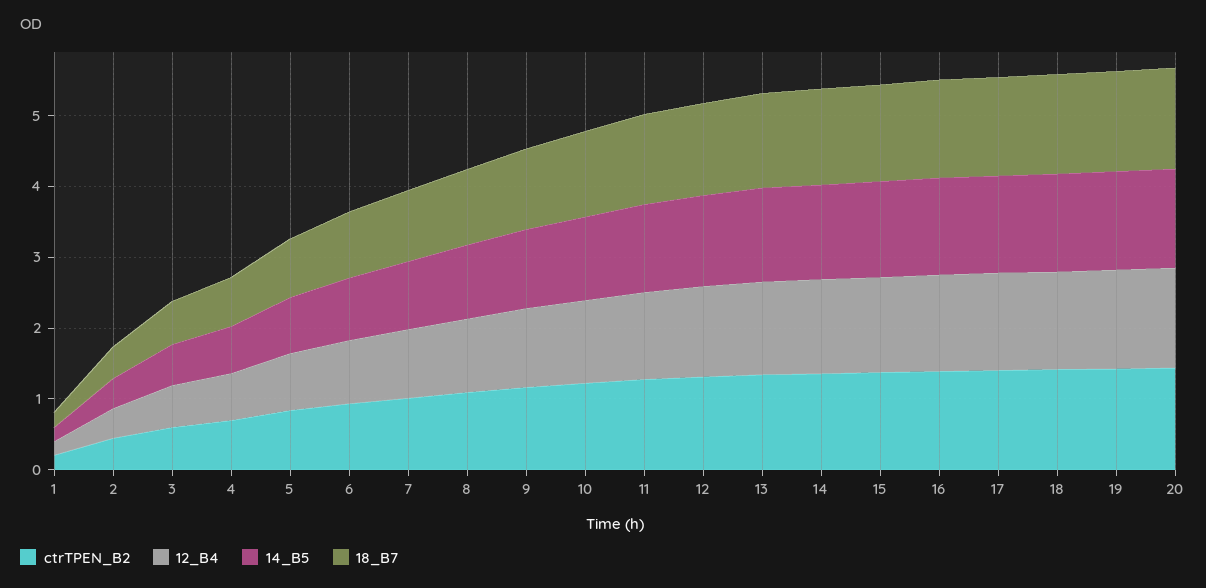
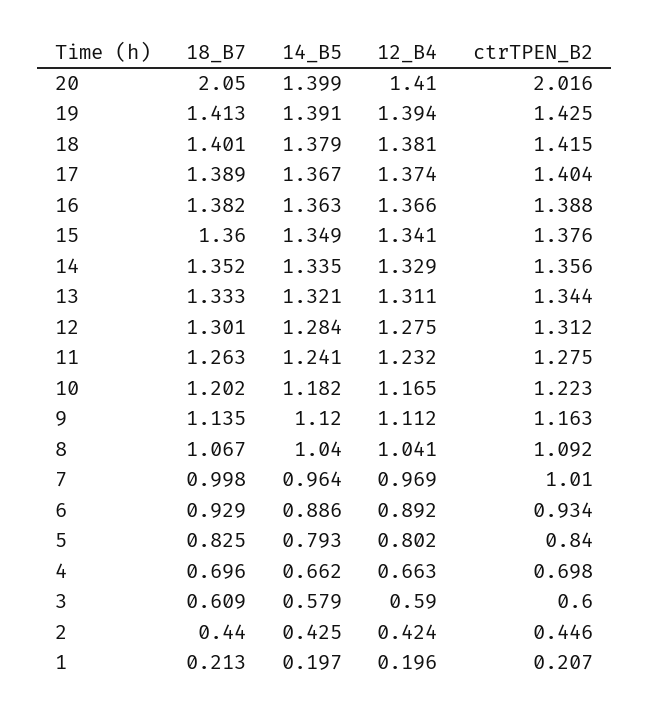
  {
    "ctrTPEN_B2": {
      "1": 0.207,
      "2": 0.446,
      "3": 0.6,
      "4": 0.698,
      "5": 0.84,
      "6": 0.934,
      "7": 1.01,
      "8": 1.092,
      "9": 1.163,
      "10": 1.223,
      "11": 1.275,
      "12": 1.312,
      "13": 1.344,
      "14": 1.356,
      "15": 1.376,
      "16": 1.388,
      "17": 1.404,
      "18": 1.415,
      "19": 1.425,
-     "20": 1.4
+     "20": 2.016
    },
    "12_B4": {
      "1": 0.196,
      "2": 0.424,
      "3": 0.59,
      "4": 0.663,
      "5": 0.802,
      "6": 0.892,
      "7": 0.969,
      "8": 1.041,
      "9": 1.112,
      "10": 1.165,
      "11": 1.232,
      "12": 1.275,
      "13": 1.311,
      "14": 1.329,
      "15": 1.341,
      "16": 1.366,
      "17": 1.374,
      "18": 1.381,
      "19": 1.394,
      "20": 1.41
    },
    "14_B5": {
      "1": 0.197,
      "2": 0.425,
      "3": 0.579,
      "4": 0.662,
      "5": 0.793,
      "6": 0.886,
      "7": 0.964,
      "8": 1.04,
      "9": 1.12,
      "10": 1.182,
      "11": 1.241,
      "12": 1.284,
      "13": 1.321,
      "14": 1.335,
      "15": 1.349,
      "16": 1.363,
      "17": 1.367,
      "18": 1.379,
      "19": 1.391,
      "20": 1.399
    },
    "18_B7": {
      "1": 0.213,
      "2": 0.44,
      "3": 0.609,
      "4": 0.696,
      "5": 0.825,
      "6": 0.929,
      "7": 0.998,
      "8": 1.067,
      "9": 1.135,
      "10": 1.202,
      "11": 1.263,
      "12": 1.301,
      "13": 1.333,
      "14": 1.352,
      "15": 1.36,
      "16": 1.382,
      "17": 1.389,
      "18": 1.401,
      "19": 1.413,
-     "20": 1.4
+     "20": 2.05
    }
  }

